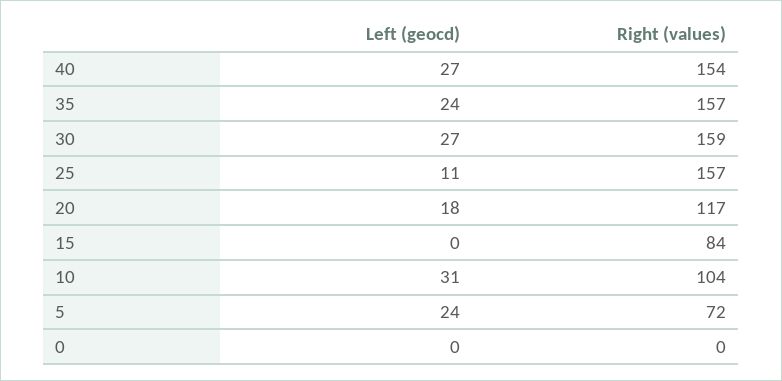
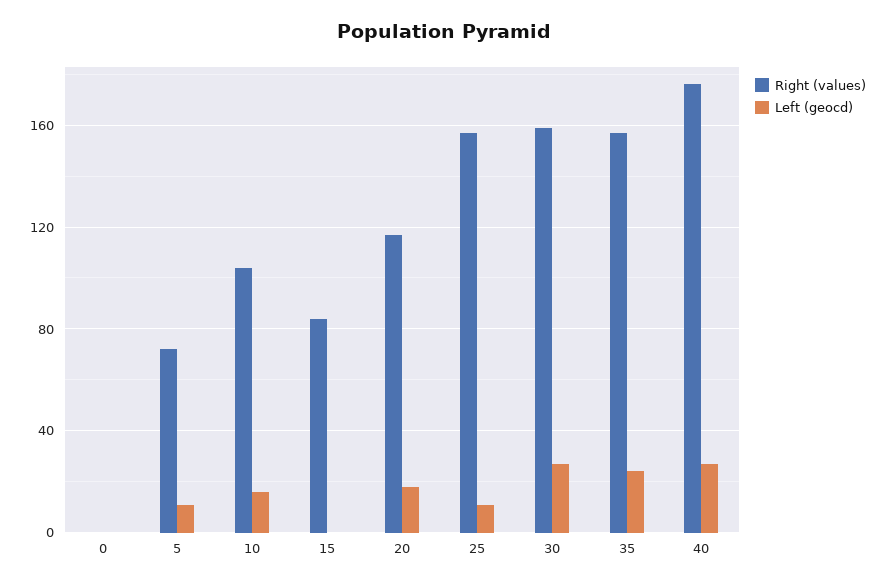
  {
    "Left (geocd)": {
      "40": 27,
      "35": 24,
      "30": 27,
      "25": 11,
      "20": 18,
      "15": 0,
-     "10": 31,
+     "10": 15,
-     "5": 24,
+     "5": 10,
      "0": 0
    },
    "Right (values)": {
-     "40": 154,
+     "40": 175,
      "35": 157,
      "30": 159,
      "25": 157,
      "20": 117,
      "15": 84,
      "10": 104,
      "5": 72,
      "0": 0
    }
  }

